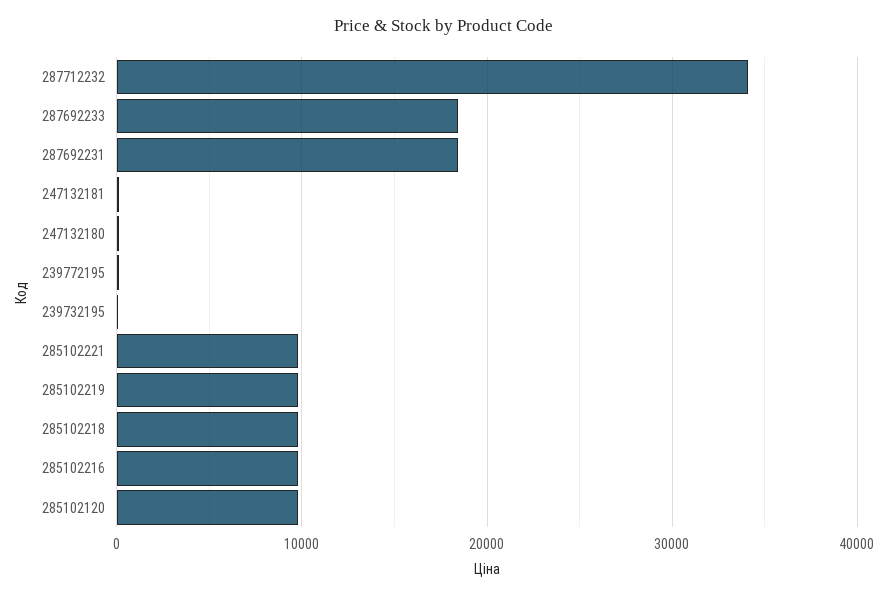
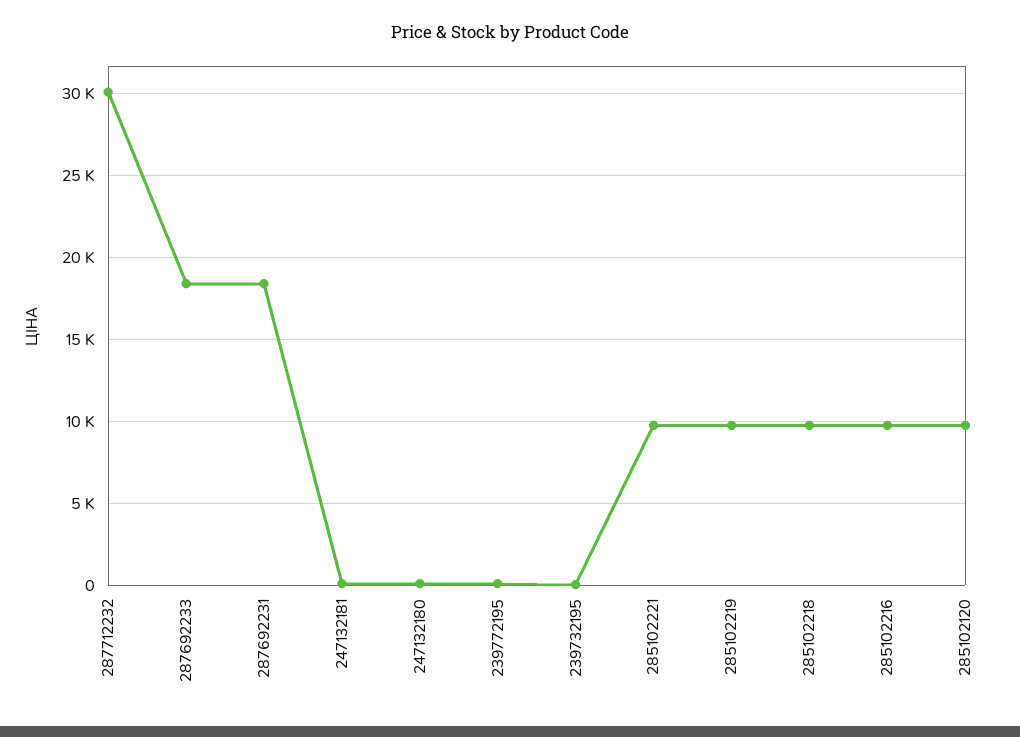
  {
-   "287712232": 34000,
+   "287712232": 30000,
    "287692233": 18500,
    "287692231": 18500,
    "247132181": 0,
    "247132180": 0,
    "239772195": 0,
    "239732195": 0,
    "285102221": 10000,
    "285102219": 10000,
    "285102218": 10000,
    "285102216": 10000,
    "285102120": 10000
  }

